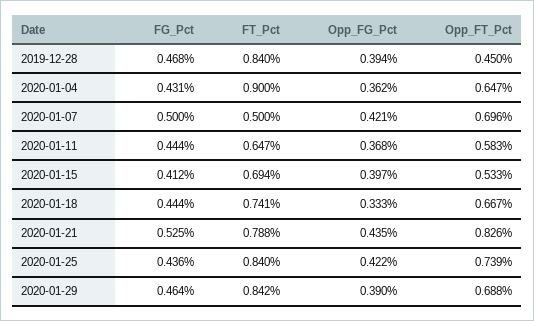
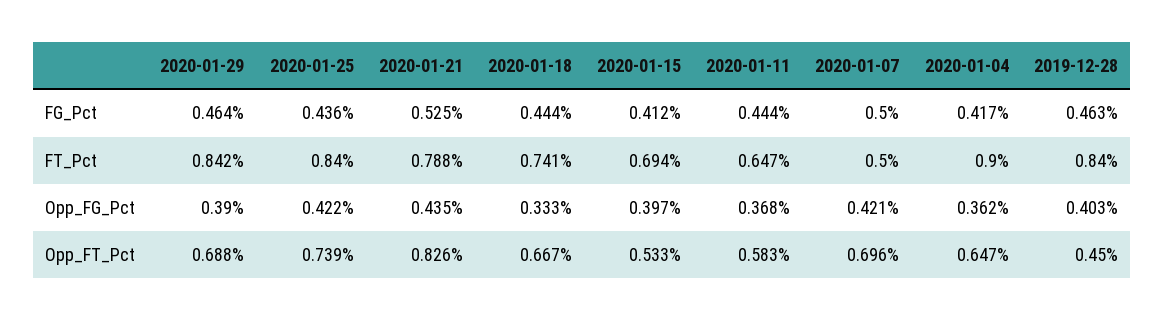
  {
    "FG_Pct": {
-     "2019-12-28": 0.468,
+     "2019-12-28": 0.463,
-     "2020-01-04": 0.431,
+     "2020-01-04": 0.417,
      "2020-01-07": 0.5,
      "2020-01-11": 0.444,
      "2020-01-15": 0.412,
      "2020-01-18": 0.444,
      "2020-01-21": 0.525,
      "2020-01-25": 0.436,
      "2020-01-29": 0.464
    },
    "FT_Pct": {
      "2019-12-28": 0.84,
      "2020-01-04": 0.9,
      "2020-01-07": 0.5,
      "2020-01-11": 0.647,
      "2020-01-15": 0.694,
      "2020-01-18": 0.741,
      "2020-01-21": 0.788,
      "2020-01-25": 0.84,
      "2020-01-29": 0.842
    },
    "Opp_FG_Pct": {
-     "2019-12-28": 0.394,
+     "2019-12-28": 0.403,
      "2020-01-04": 0.362,
      "2020-01-07": 0.421,
      "2020-01-11": 0.368,
      "2020-01-15": 0.397,
      "2020-01-18": 0.333,
      "2020-01-21": 0.435,
      "2020-01-25": 0.422,
      "2020-01-29": 0.39
    },
    "Opp_FT_Pct": {
      "2019-12-28": 0.45,
      "2020-01-04": 0.647,
      "2020-01-07": 0.696,
      "2020-01-11": 0.583,
      "2020-01-15": 0.533,
      "2020-01-18": 0.667,
      "2020-01-21": 0.826,
      "2020-01-25": 0.739,
      "2020-01-29": 0.688
    }
  }

